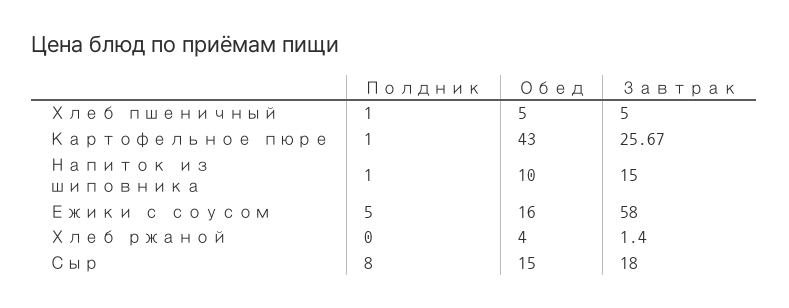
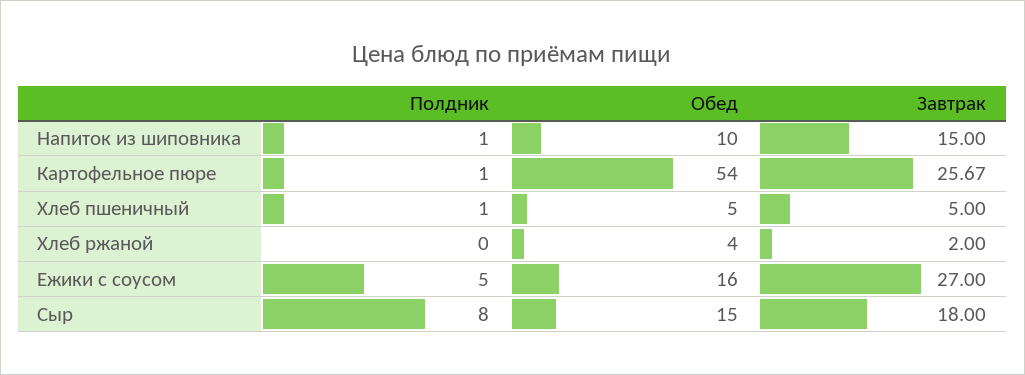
  {
    "Полдник": {
      "Хлеб пшеничный": 1,
      "Картофельное пюре": 1,
      "Напиток из шиповника": 1,
      "Ежики с соусом": 5,
      "Хлеб ржаной": 0,
      "Сыр": 8
    },
    "Обед": {
      "Хлеб пшеничный": 5,
-     "Картофельное пюре": 43,
+     "Картофельное пюре": 54,
      "Напиток из шиповника": 10,
      "Ежики с соусом": 16,
      "Хлеб ржаной": 4,
      "Сыр": 15
    },
    "Завтрак": {
      "Хлеб пшеничный": 5,
      "Картофельное пюре": 25.67,
      "Напиток из шиповника": 15,
-     "Ежики с соусом": 58,
+     "Ежики с соусом": 27,
-     "Хлеб ржаной": 1.4,
+     "Хлеб ржаной": 2,
      "Сыр": 18
    }
  }

